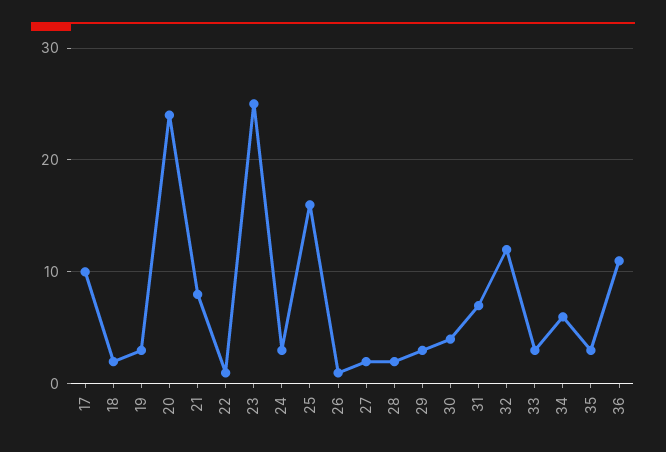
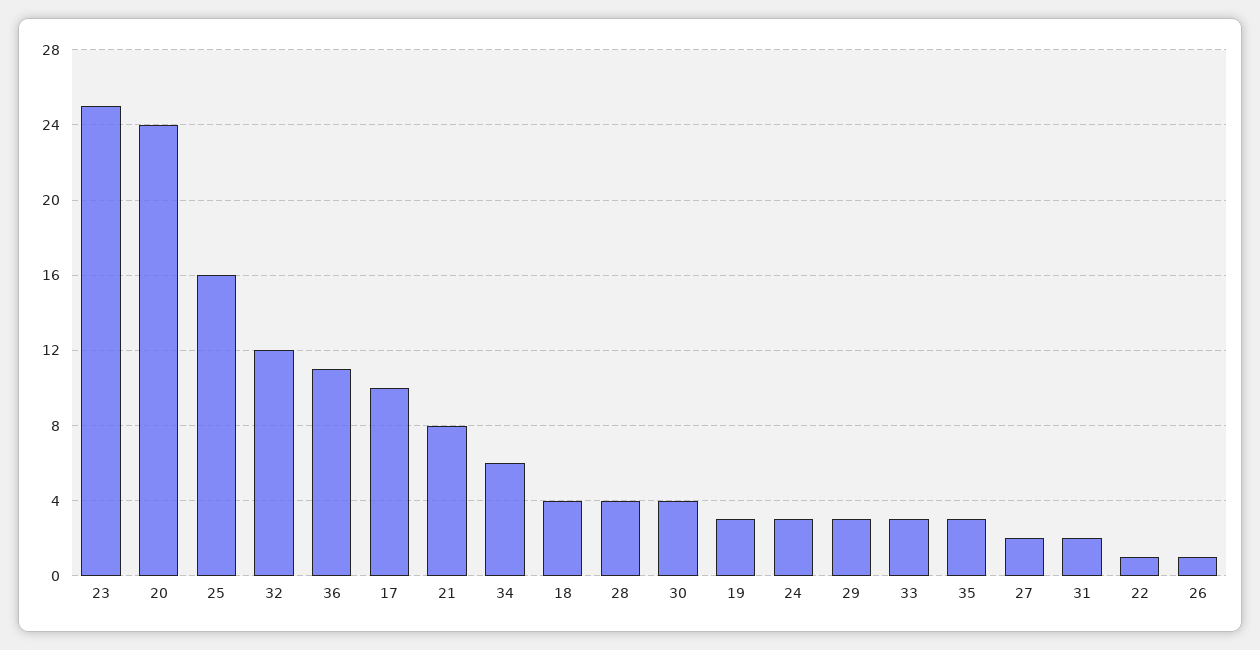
  {
    "17": 10,
-   "18": 2,
+   "18": 4,
    "19": 3,
    "20": 24,
    "21": 8,
    "22": 1,
    "23": 25,
    "24": 3,
    "25": 16,
    "26": 1,
    "27": 2,
-   "28": 2,
+   "28": 4,
    "29": 3,
    "30": 4,
-   "31": 7,
+   "31": 2,
    "32": 12,
    "33": 3,
    "34": 6,
    "35": 3,
    "36": 11
  }

